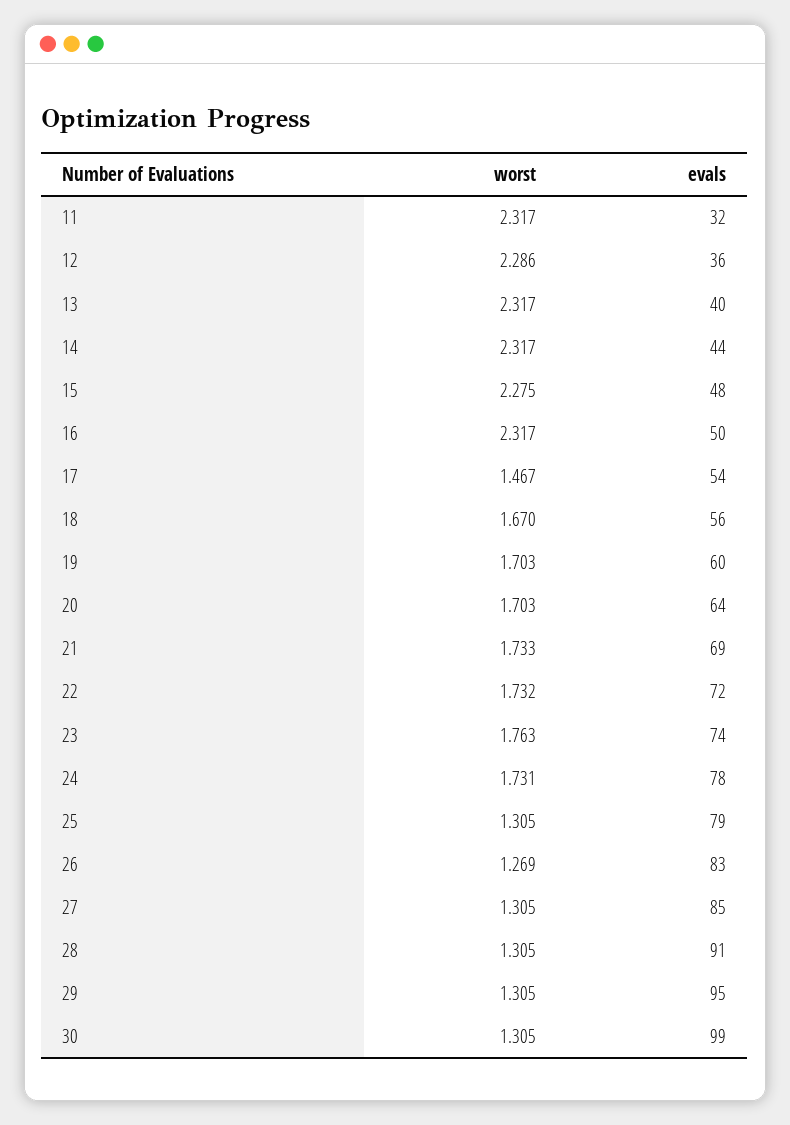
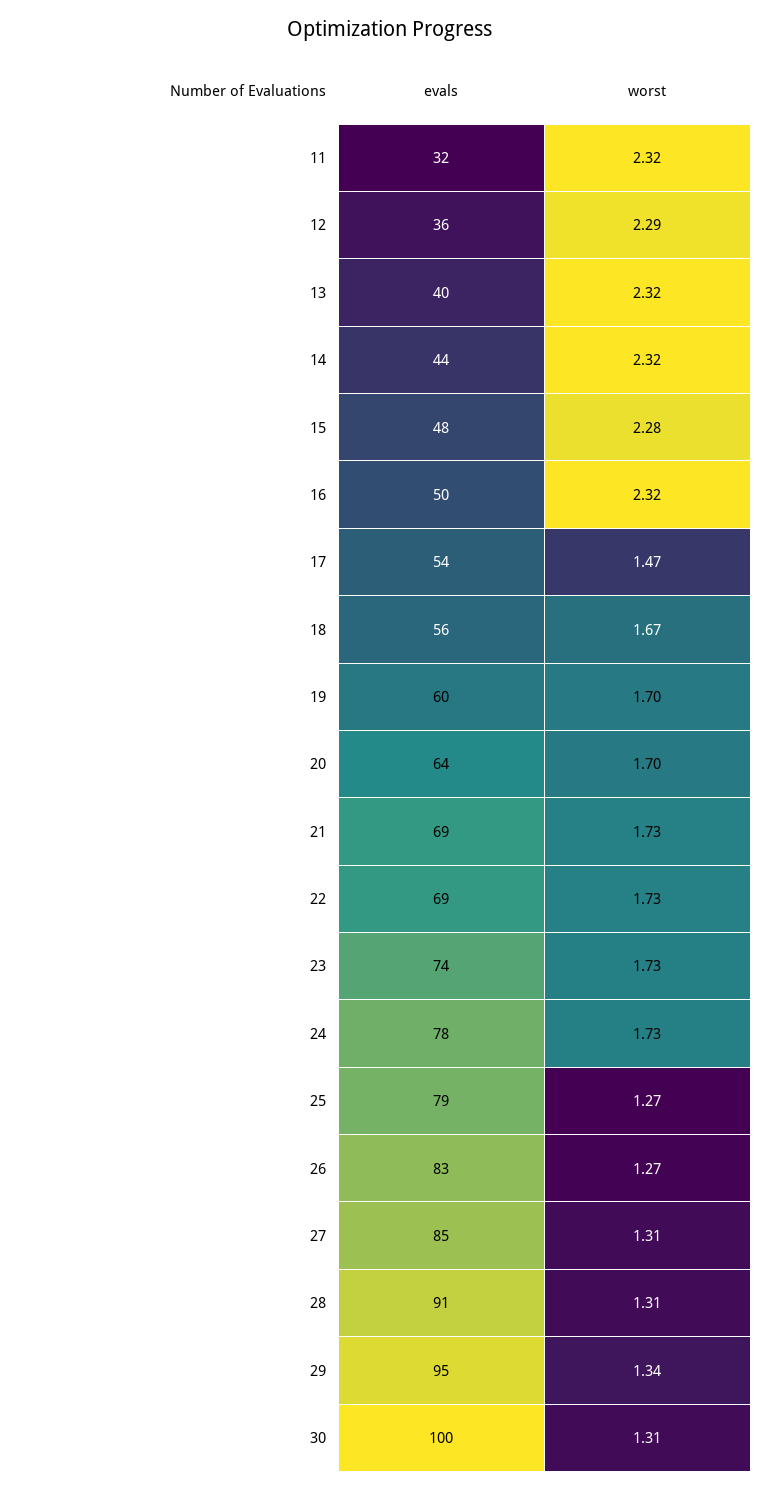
  {
    "worst": {
      "11": 2.317,
      "12": 2.286,
      "13": 2.317,
      "14": 2.317,
      "15": 2.275,
      "16": 2.317,
      "17": 1.467,
      "18": 1.67,
      "19": 1.703,
      "20": 1.703,
      "21": 1.733,
      "22": 1.732,
-     "23": 1.763,
+     "23": 1.73,
      "24": 1.731,
-     "25": 1.305,
+     "25": 1.27,
      "26": 1.269,
      "27": 1.305,
      "28": 1.305,
-     "29": 1.305,
+     "29": 1.34,
      "30": 1.305
    },
    "evals": {
      "11": 32,
      "12": 36,
      "13": 40,
      "14": 44,
      "15": 48,
      "16": 50,
      "17": 54,
      "18": 56,
      "19": 60,
      "20": 64,
      "21": 69,
-     "22": 72,
+     "22": 69,
      "23": 74,
      "24": 78,
      "25": 79,
      "26": 83,
      "27": 85,
      "28": 91,
      "29": 95,
-     "30": 99
+     "30": 100
    }
  }

